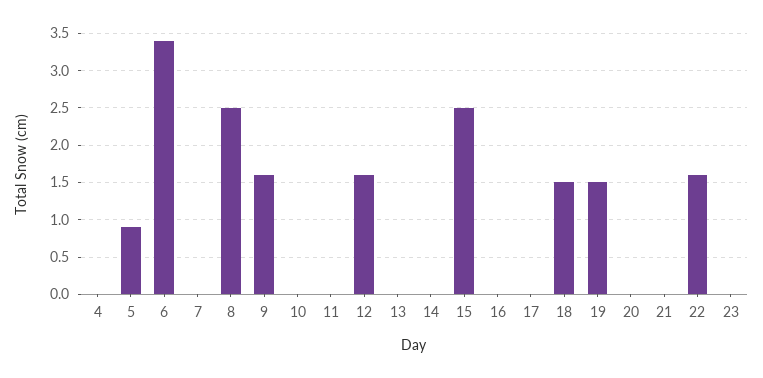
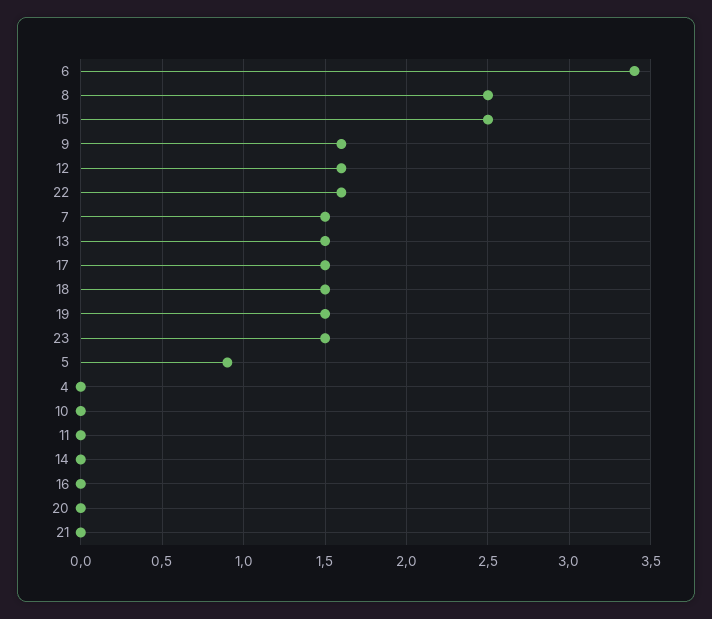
  {
    "4": 0,
    "5": 0.9,
    "6": 3.4,
-   "7": 0,
+   "7": 1.5,
    "8": 2.5,
    "9": 1.6,
    "10": 0,
    "11": 0,
    "12": 1.6,
-   "13": 0,
+   "13": 1.5,
    "14": 0,
    "15": 2.5,
    "16": 0,
-   "17": 0,
+   "17": 1.5,
    "18": 1.5,
    "19": 1.5,
    "20": 0,
    "21": 0,
    "22": 1.6,
-   "23": 0
+   "23": 1.5
  }

